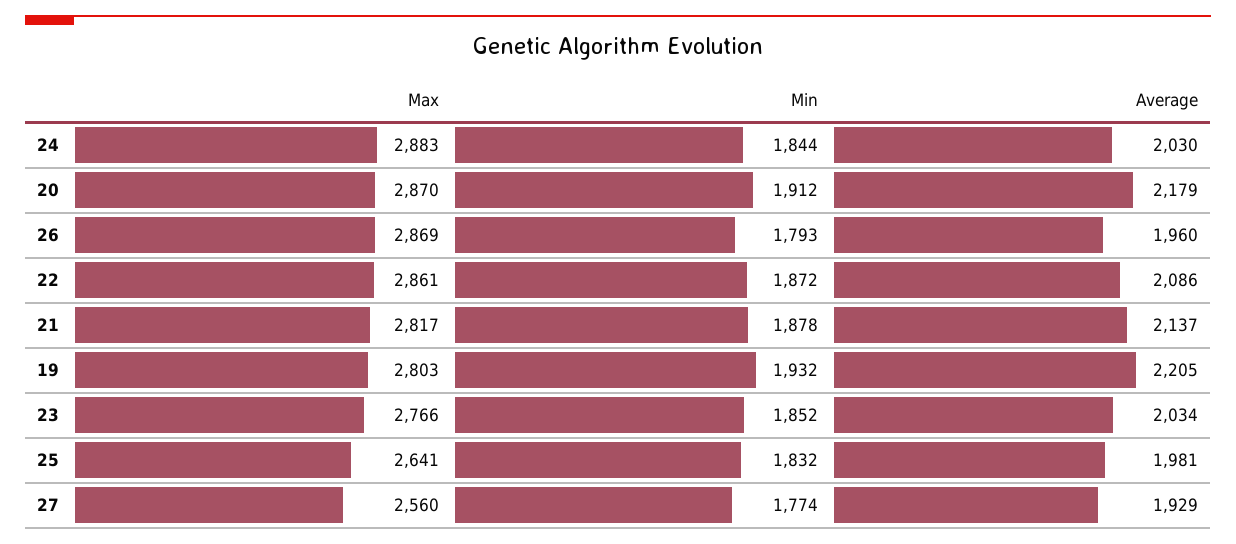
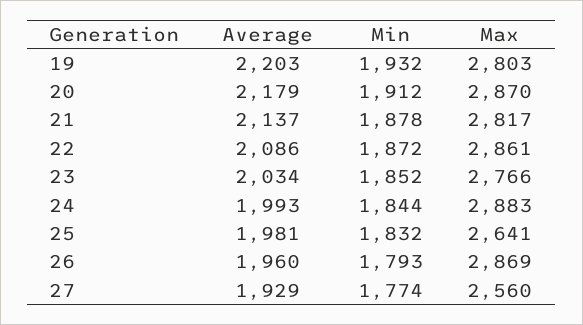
  {
    "Max": {
      "24": 2883,
      "20": 2870,
      "26": 2869,
      "22": 2861,
      "21": 2817,
      "19": 2803,
      "23": 2766,
      "25": 2641,
      "27": 2560
    },
    "Min": {
      "24": 1844,
      "20": 1912,
      "26": 1793,
      "22": 1872,
      "21": 1878,
      "19": 1932,
      "23": 1852,
      "25": 1832,
      "27": 1774
    },
    "Average": {
-     "24": 2030,
+     "24": 1993,
      "20": 2179,
      "26": 1960,
      "22": 2086,
      "21": 2137,
-     "19": 2205,
+     "19": 2203,
      "23": 2034,
      "25": 1981,
      "27": 1929
    }
  }

